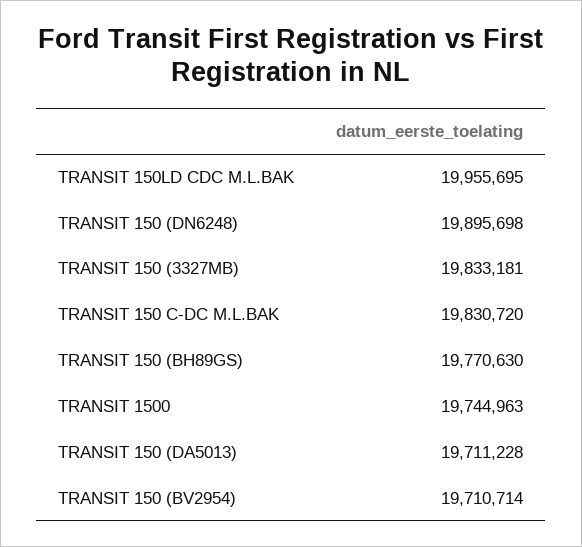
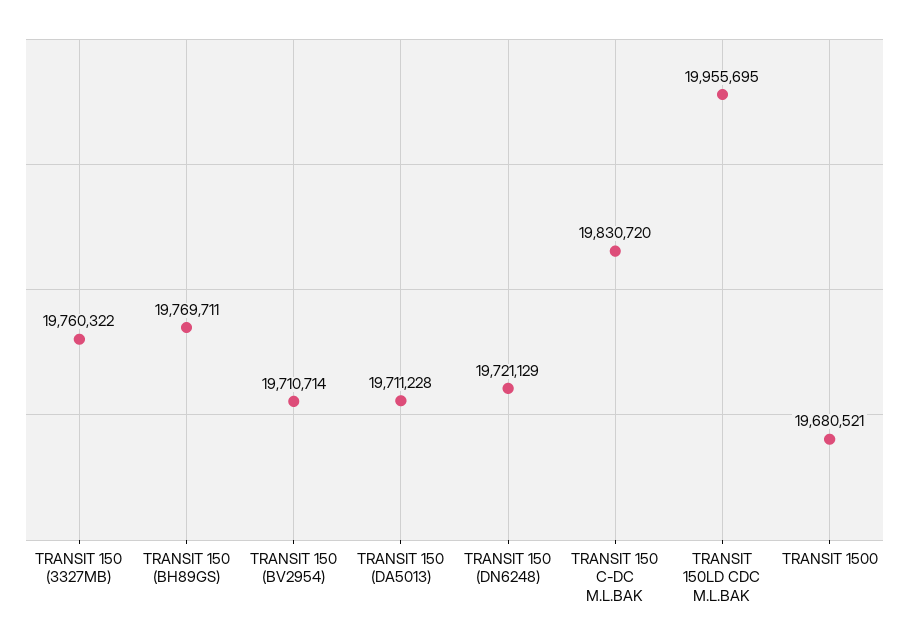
  {
    "TRANSIT 150LD CDC M.L.BAK": 19955695,
-   "TRANSIT 150 (DN6248)": 19895698,
+   "TRANSIT 150 (DN6248)": 19721129,
-   "TRANSIT 150 (3327MB)": 19833181,
+   "TRANSIT 150 (3327MB)": 19760322,
    "TRANSIT 150 C-DC M.L.BAK": 19830720,
-   "TRANSIT 150 (BH89GS)": 19770630,
+   "TRANSIT 150 (BH89GS)": 19769711,
-   "TRANSIT 1500": 19744963,
+   "TRANSIT 1500": 19680521,
    "TRANSIT 150 (DA5013)": 19711228,
    "TRANSIT 150 (BV2954)": 19710714
  }

